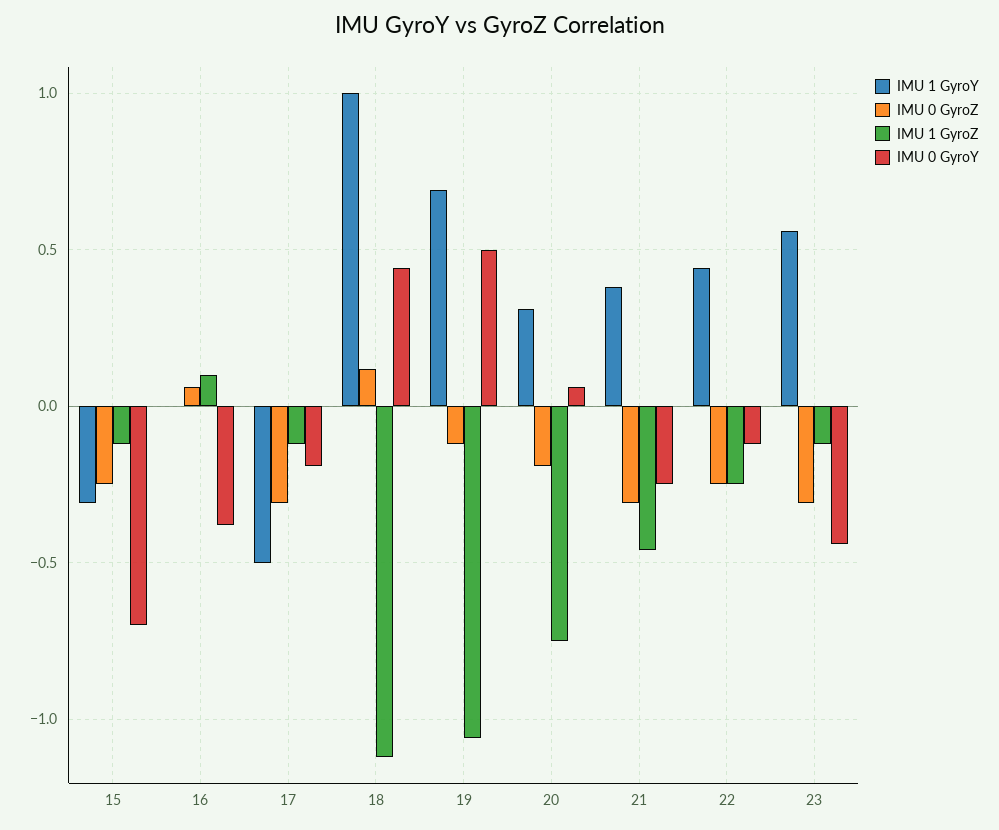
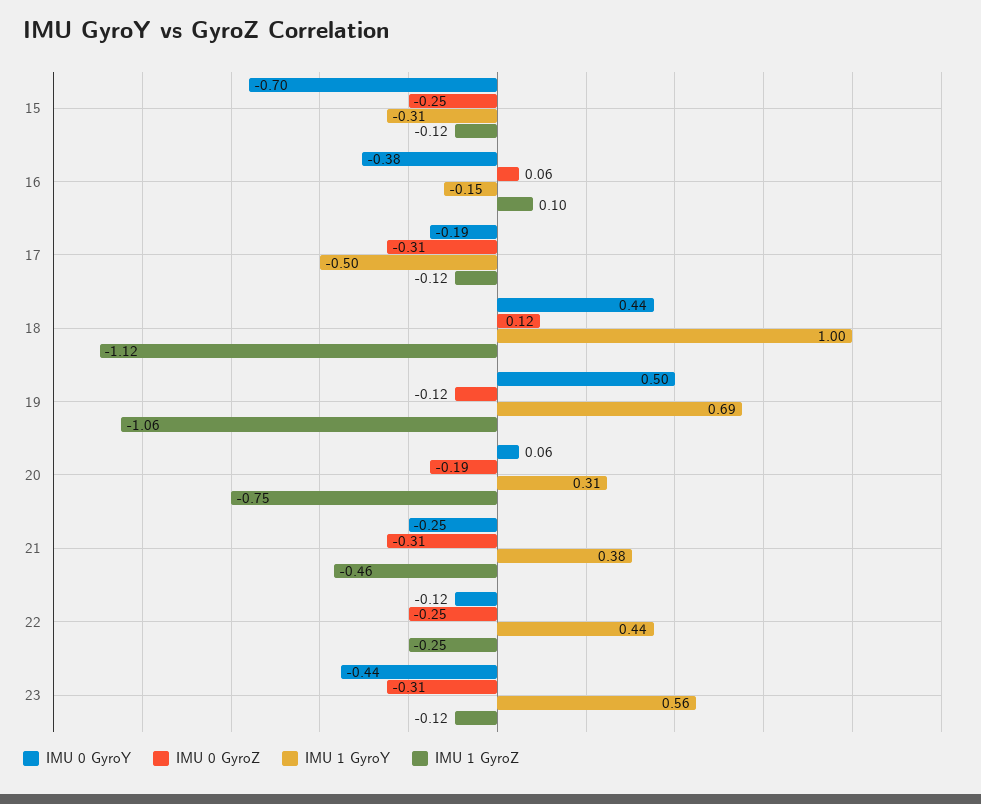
  {
    "IMU 1 GyroY": {
      "15": -0.31,
-     "16": 0,
+     "16": -0.15,
      "17": -0.5,
      "18": 1,
      "19": 0.69,
      "20": 0.31,
      "21": 0.38,
      "22": 0.44,
      "23": 0.56
    },
    "IMU 0 GyroZ": {
      "15": -0.25,
      "16": 0.06,
      "17": -0.31,
      "18": 0.12,
      "19": -0.12,
      "20": -0.19,
      "21": -0.31,
      "22": -0.25,
      "23": -0.31
    },
    "IMU 1 GyroZ": {
      "15": -0.12,
      "16": 0.1,
      "17": -0.12,
      "18": -1.12,
      "19": -1.06,
      "20": -0.75,
      "21": -0.46,
      "22": -0.25,
      "23": -0.12
    },
    "IMU 0 GyroY": {
      "15": -0.7,
      "16": -0.38,
      "17": -0.19,
      "18": 0.44,
      "19": 0.5,
      "20": 0.06,
      "21": -0.25,
      "22": -0.12,
      "23": -0.44
    }
  }

